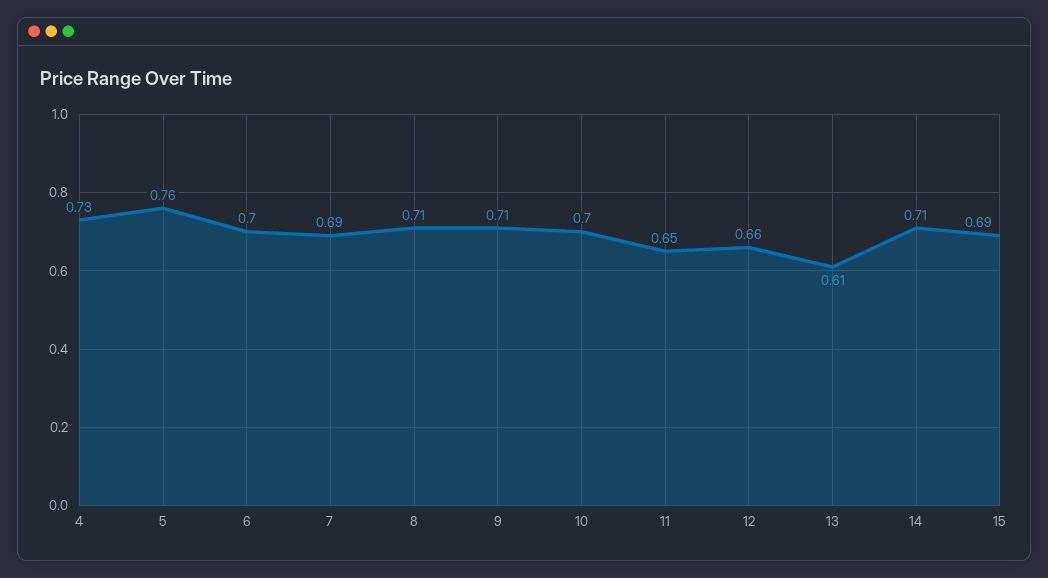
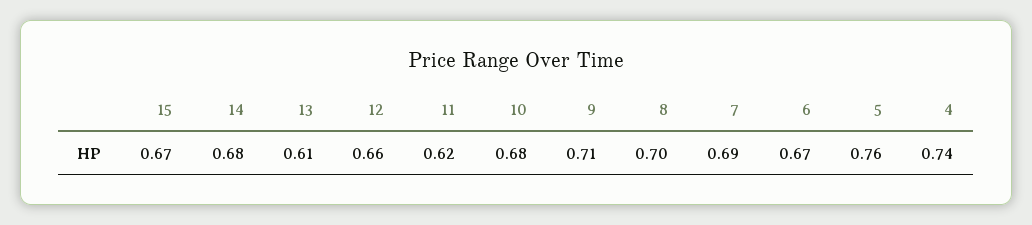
  {
-   "4": 0.73,
+   "4": 0.74,
    "5": 0.76,
-   "6": 0.7,
+   "6": 0.67,
    "7": 0.69,
-   "8": 0.71,
+   "8": 0.7,
    "9": 0.71,
-   "10": 0.7,
+   "10": 0.68,
-   "11": 0.65,
+   "11": 0.62,
    "12": 0.66,
    "13": 0.61,
-   "14": 0.71,
+   "14": 0.68,
-   "15": 0.69
+   "15": 0.67
  }

